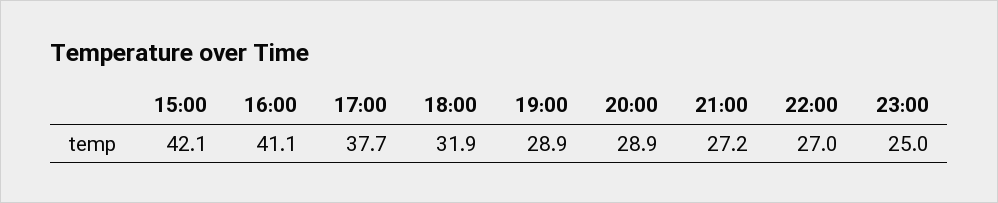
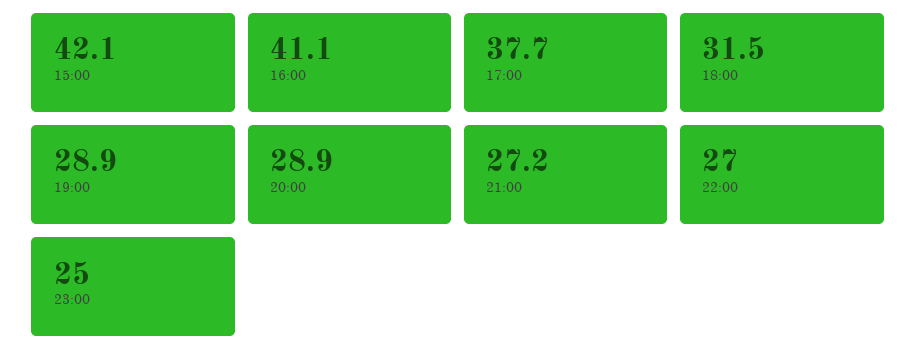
  {
    "15:00": 42.1,
    "16:00": 41.1,
    "17:00": 37.7,
-   "18:00": 31.9,
+   "18:00": 31.5,
    "19:00": 28.9,
    "20:00": 28.9,
    "21:00": 27.2,
    "22:00": 27,
    "23:00": 25
  }

